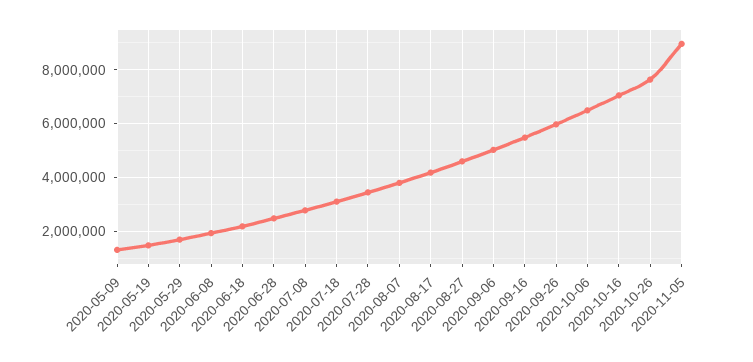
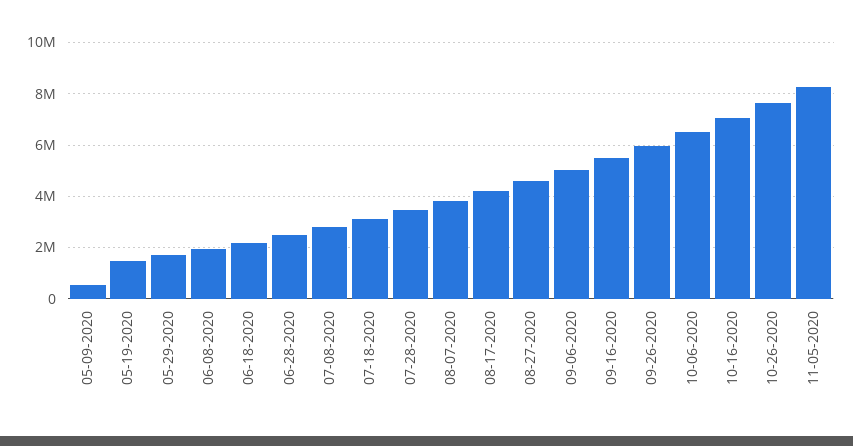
  {
-   "2020-05-09": 1250000,
+   "2020-05-09": 500000,
    "2020-05-19": 1500000,
    "2020-05-29": 1750000,
    "2020-06-08": 2000000,
    "2020-06-18": 2250000,
    "2020-06-28": 2500000,
    "2020-07-08": 2750000,
    "2020-07-18": 3000000,
    "2020-07-28": 3500000,
    "2020-08-07": 3750000,
    "2020-08-17": 4250000,
    "2020-08-27": 4500000,
    "2020-09-06": 5000000,
    "2020-09-16": 5500000,
    "2020-09-26": 6000000,
    "2020-10-06": 6500000,
    "2020-10-16": 7000000,
    "2020-10-26": 7750000,
-   "2020-11-05": 9000000
+   "2020-11-05": 8250000
  }

